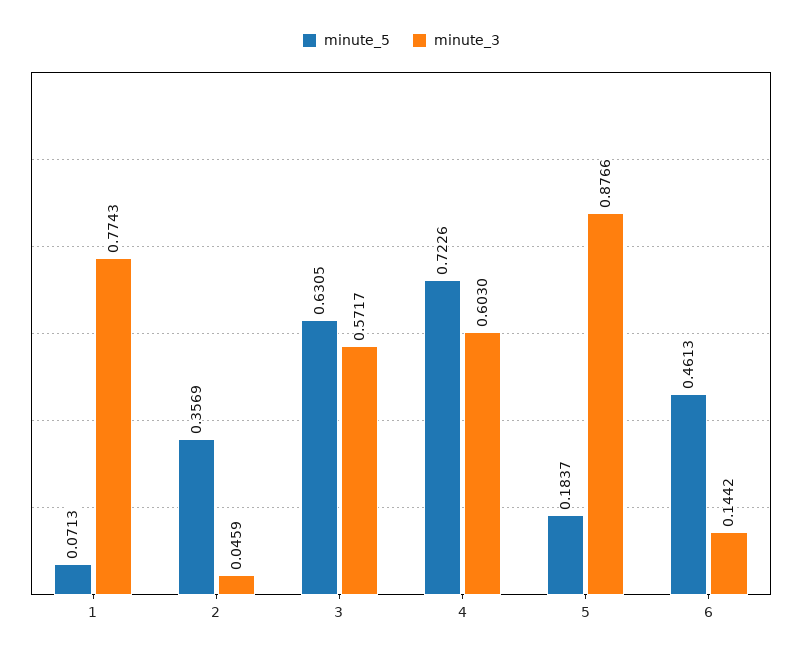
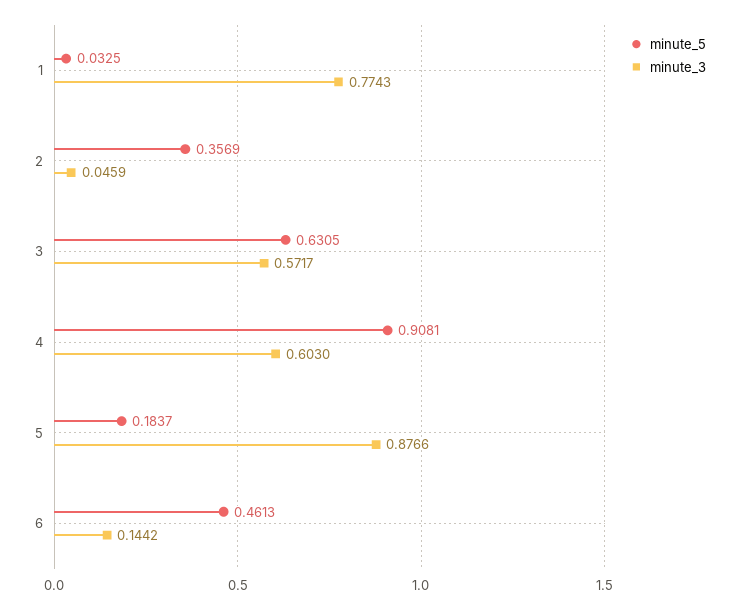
  {
    "minute_5": {
-     "1": 0.0713,
+     "1": 0.0325,
      "2": 0.3569,
      "3": 0.6305,
-     "4": 0.7226,
+     "4": 0.9081,
      "5": 0.1837,
      "6": 0.4613
    },
    "minute_3": {
      "1": 0.7743,
      "2": 0.0459,
      "3": 0.5717,
      "4": 0.603,
      "5": 0.8766,
      "6": 0.1442
    }
  }

